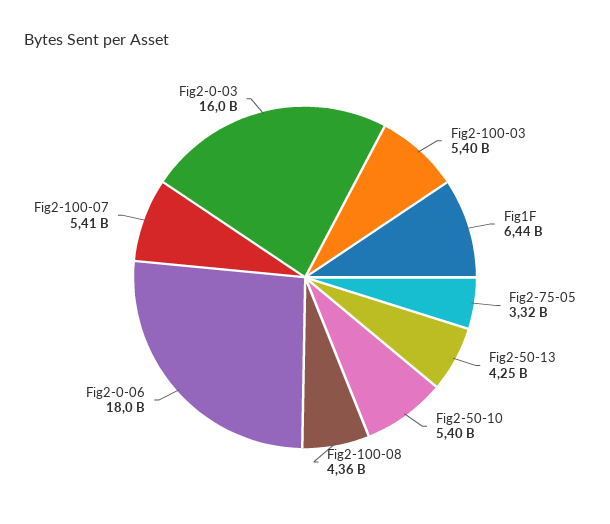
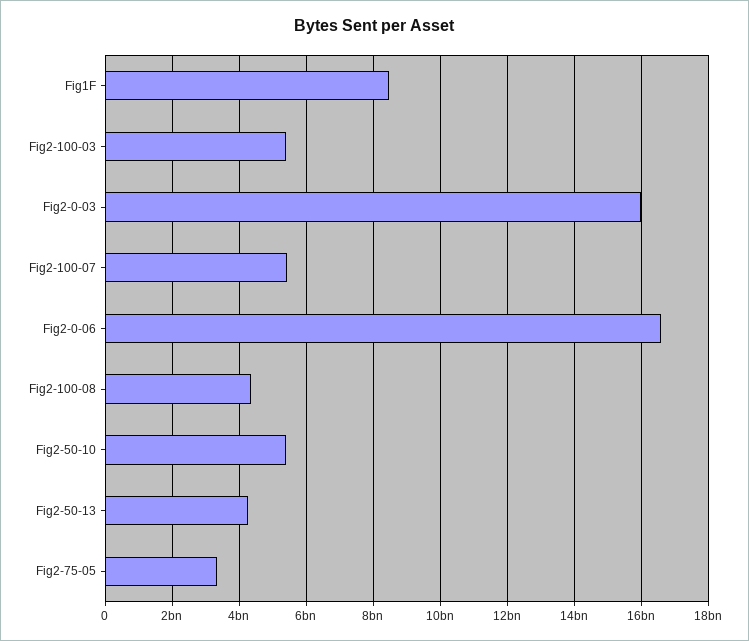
  {
    "Fig2-100-03": 5400000000,
-   "Fig1F": 6440000000,
+   "Fig1F": 8400000000,
    "Fig2-75-05": 3320000000,
    "Fig2-50-13": 4250000000,
    "Fig2-50-10": 5400000000,
    "Fig2-100-08": 4360000000,
-   "Fig2-0-06": 18000000000,
+   "Fig2-0-06": 16600000000,
    "Fig2-100-07": 5410000000,
    "Fig2-0-03": 16000000000
  }

